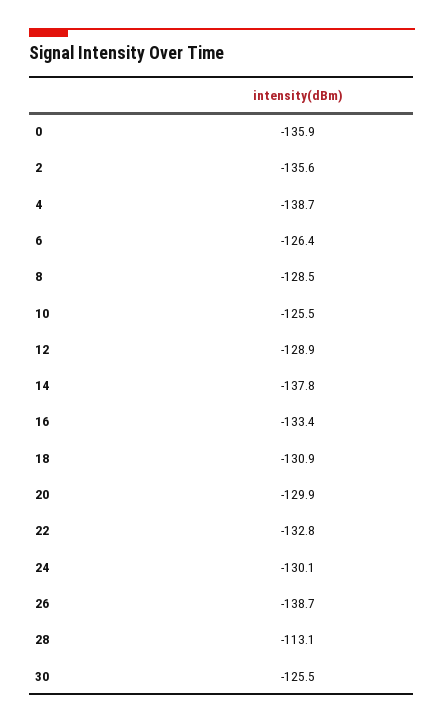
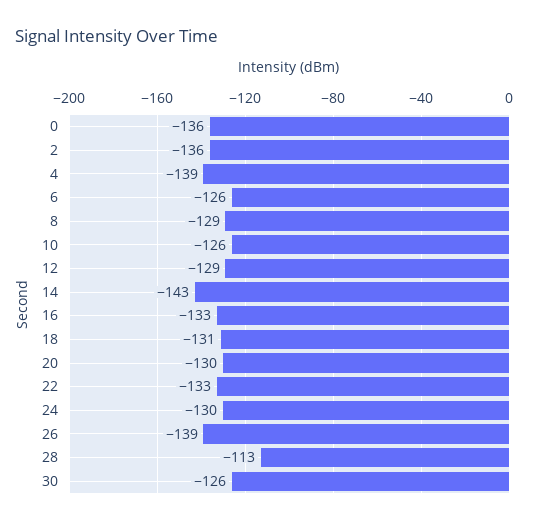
  {
    "0": -135.9,
    "2": -135.6,
    "4": -138.7,
    "6": -126.4,
    "8": -128.5,
    "10": -125.5,
    "12": -128.9,
-   "14": -137.8,
+   "14": -143,
    "16": -133.4,
    "18": -130.9,
    "20": -129.9,
    "22": -132.8,
    "24": -130.1,
    "26": -138.7,
    "28": -113.1,
    "30": -125.5
  }

